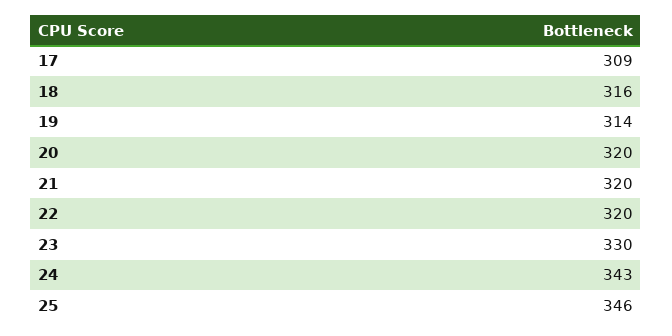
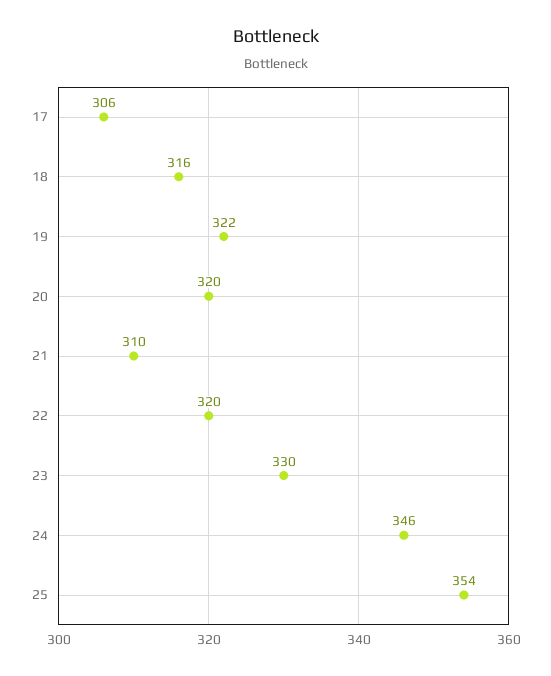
  {
-   "17": 309,
+   "17": 306,
    "18": 316,
-   "19": 314,
+   "19": 322,
    "20": 320,
-   "21": 320,
+   "21": 310,
    "22": 320,
    "23": 330,
-   "24": 343,
+   "24": 346,
-   "25": 346
+   "25": 354
  }

